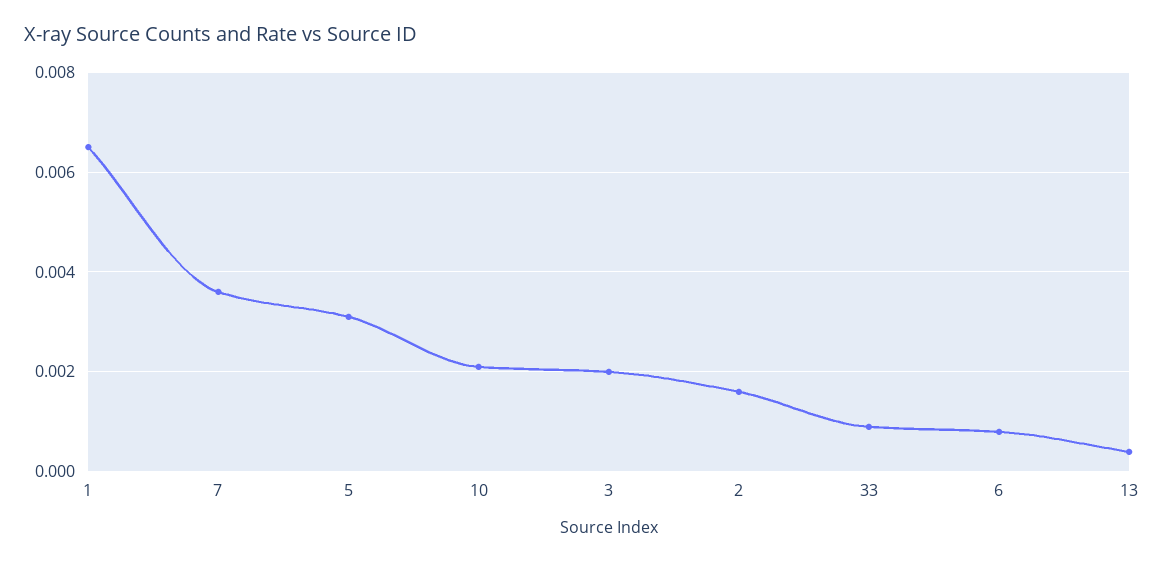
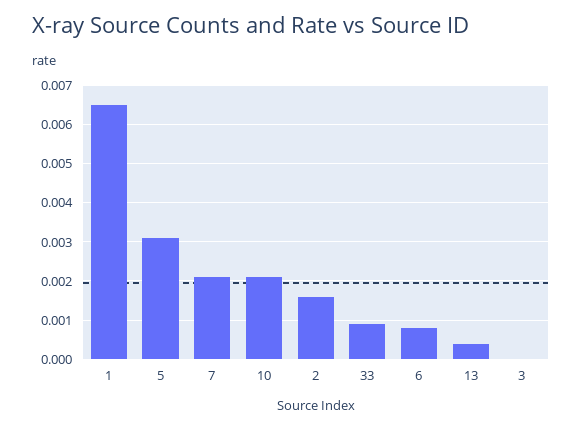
  {
    "1": 0.0065,
-   "7": 0.0035,
+   "7": 0.002,
    "5": 0.003,
    "10": 0.002,
-   "3": 0.002,
+   "3": 0,
    "2": 0.0015,
    "33": 0.001,
    "6": 0.001,
    "13": 0.0005
  }

